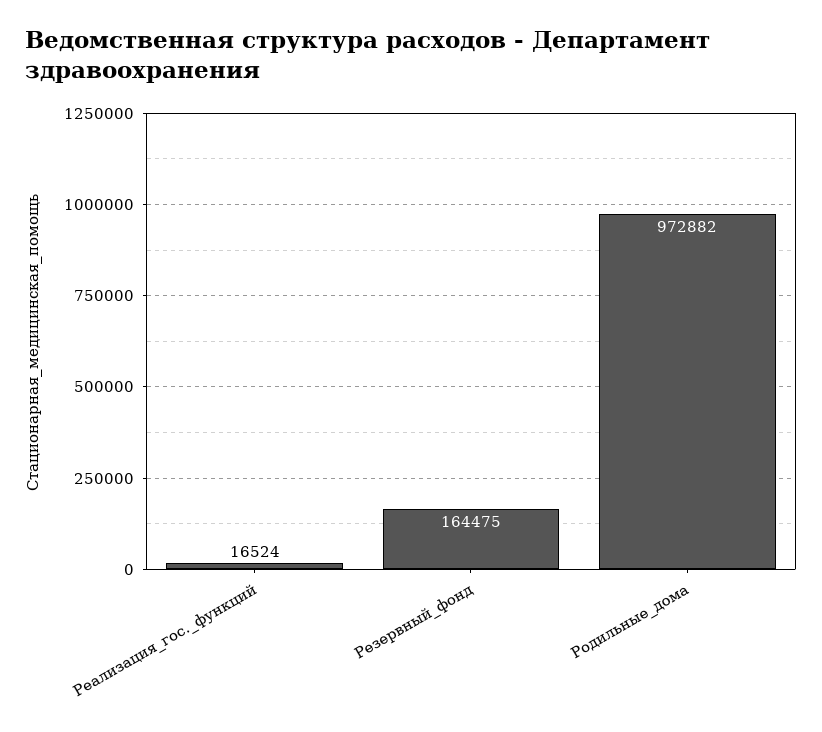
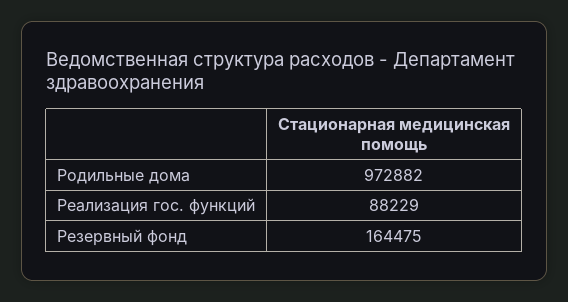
  {
-   "Реализация_гос._функций": 16524,
+   "Реализация_гос._функций": 88229,
    "Резервный_фонд": 164475,
    "Родильные_дома": 972882
  }

